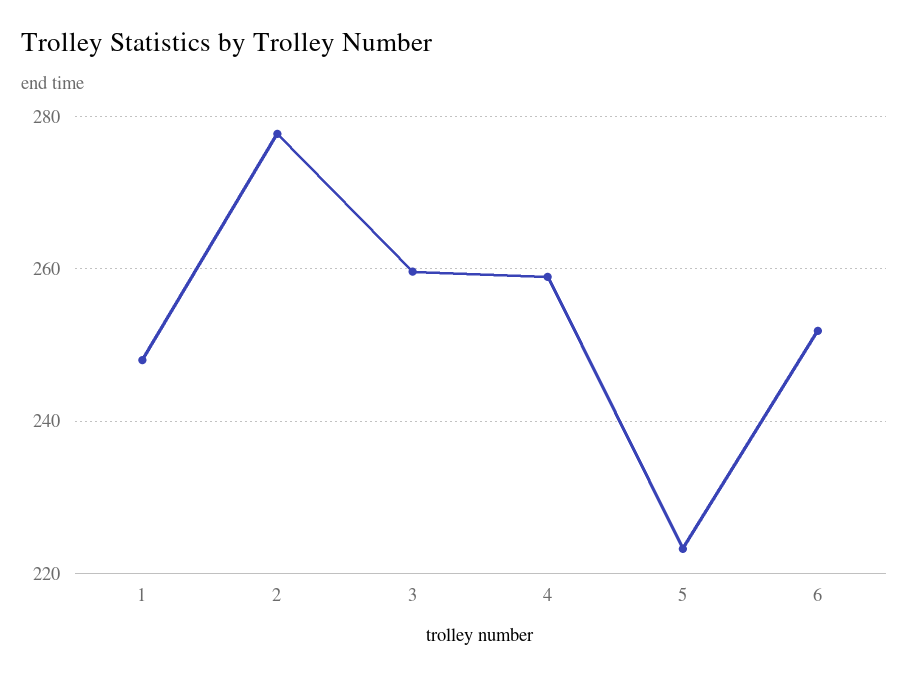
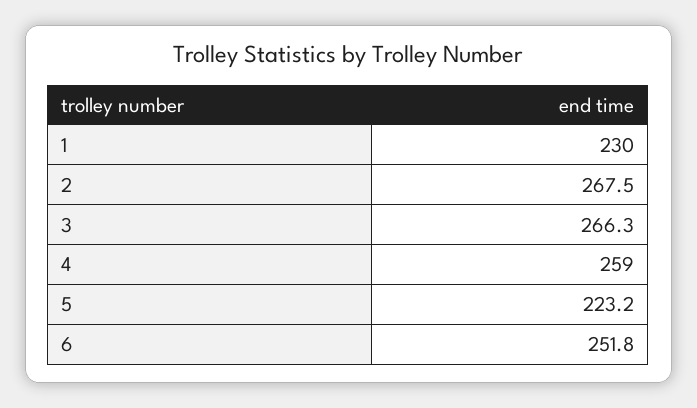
  {
-   "1": 248,
+   "1": 230,
-   "2": 278,
+   "2": 267.5,
-   "3": 260,
+   "3": 266.3,
    "4": 259,
    "5": 223.2,
    "6": 251.8
  }

